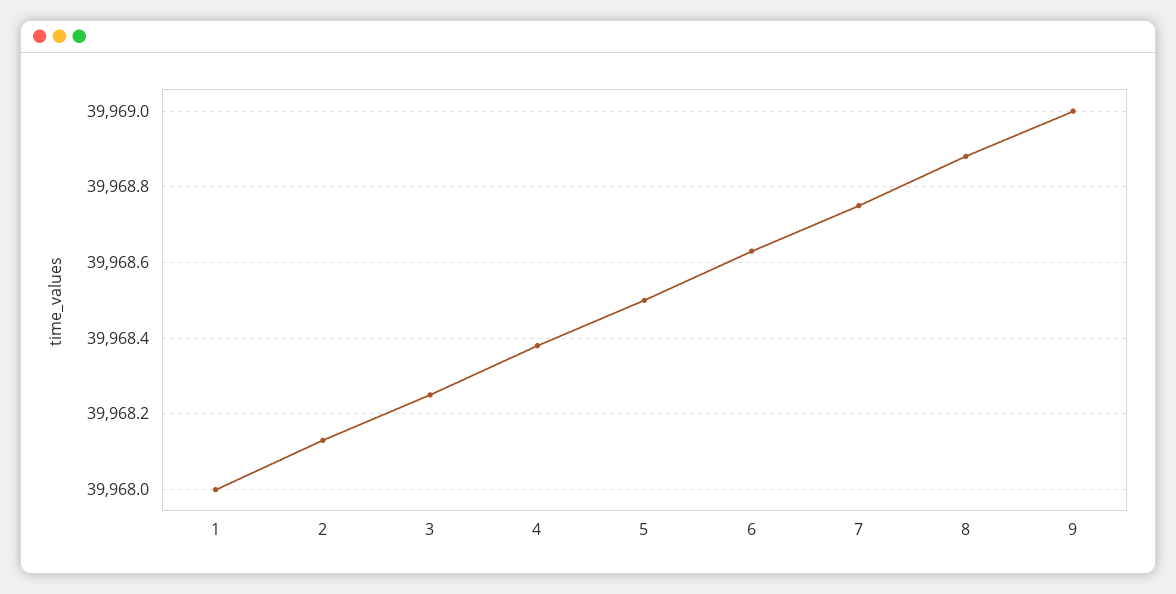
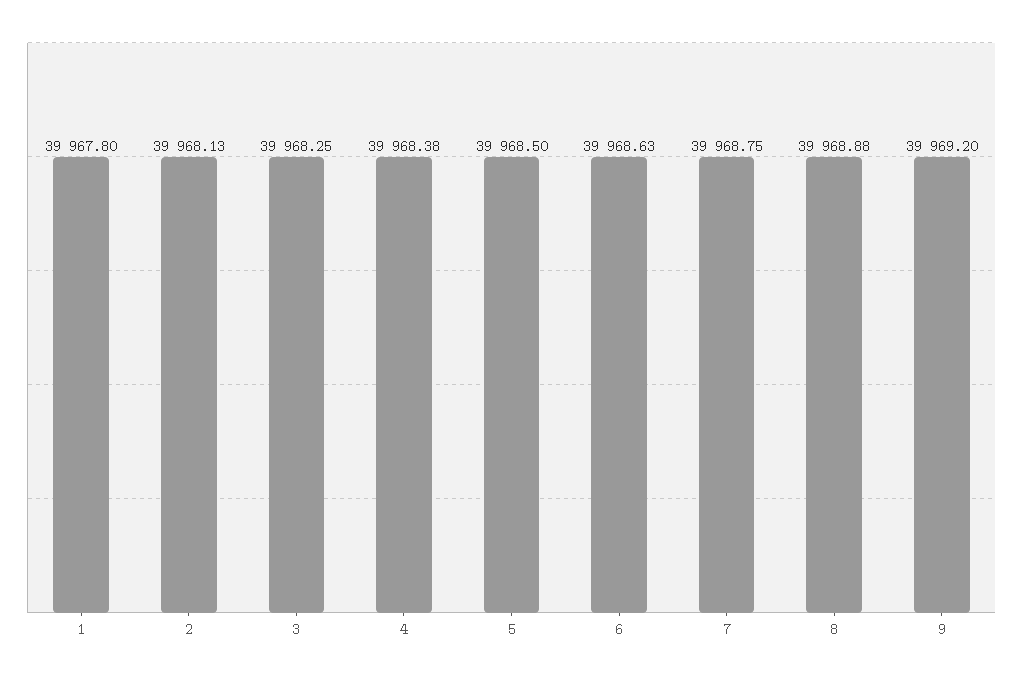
  {
-   "1": 39968,
+   "1": 39967.8,
    "2": 39968.13,
    "3": 39968.25,
    "4": 39968.38,
    "5": 39968.5,
    "6": 39968.63,
    "7": 39968.75,
    "8": 39968.88,
-   "9": 39969
+   "9": 39969.2
  }

